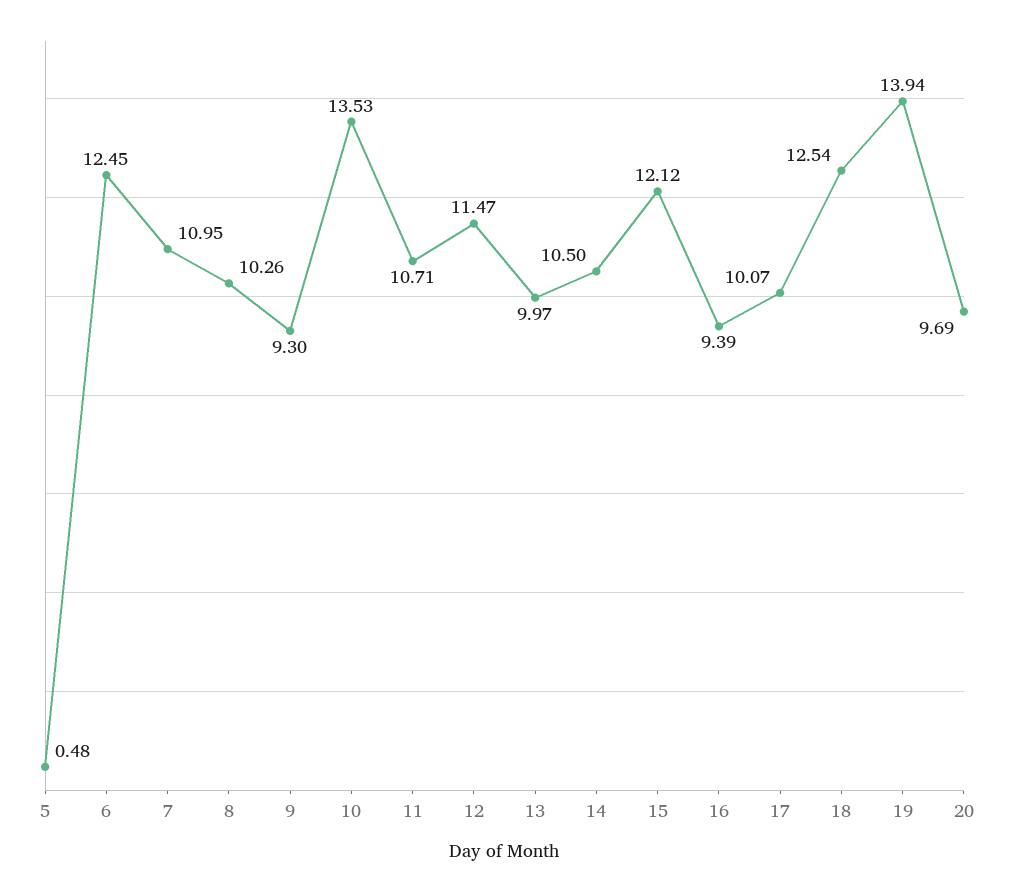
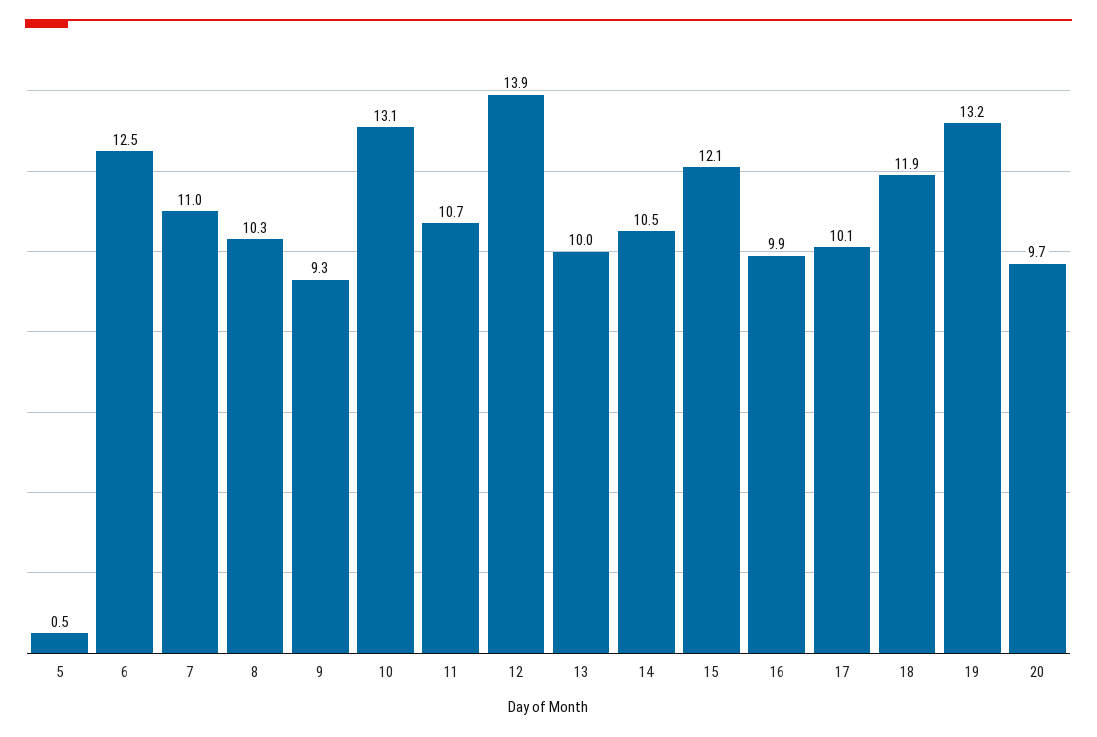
  {
    "5": 0.48,
    "6": 12.45,
    "7": 10.95,
    "8": 10.26,
    "9": 9.3,
-   "10": 13.53,
+   "10": 13.1,
    "11": 10.71,
-   "12": 11.47,
+   "12": 13.9,
    "13": 9.97,
    "14": 10.5,
    "15": 12.12,
-   "16": 9.39,
+   "16": 9.9,
    "17": 10.07,
-   "18": 12.54,
+   "18": 11.9,
-   "19": 13.94,
+   "19": 13.2,
    "20": 9.69
  }

